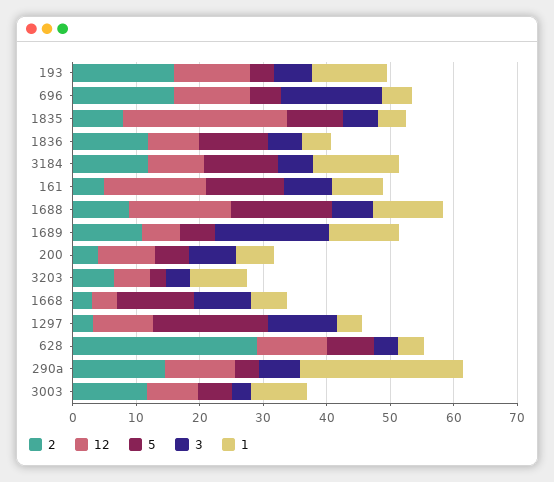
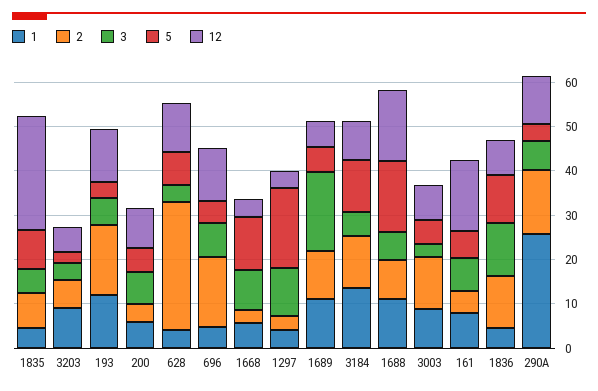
  {
    "2": {
      "193": 16,
      "696": 16,
      "1835": 8,
      "1836": 12,
      "3184": 12,
      "161": 4,
      "1688": 8,
      "1689": 10,
      "200": 4,
      "3203": 6,
      "1668": 2,
      "1297": 4,
      "628": 28,
      "290a": 14,
      "3003": 12
    },
    "12": {
      "193": 12,
      "696": 12,
      "1835": 26,
      "1836": 8,
      "3184": 8,
      "161": 16,
      "1688": 16,
      "1689": 6,
      "200": 8,
      "3203": 6,
      "1668": 4,
-     "1297": 10,
+     "1297": 4,
      "628": 10,
      "290a": 10,
      "3003": 8
    },
    "5": {
      "193": 4,
      "696": 4,
      "1835": 8,
      "1836": 10,
      "3184": 12,
-     "161": 12,
+     "161": 6,
      "1688": 16,
      "1689": 6,
      "200": 6,
      "3203": 2,
      "1668": 12,
      "1297": 18,
      "628": 8,
      "290a": 4,
      "3003": 6
    },
    "3": {
      "193": 6,
-     "696": 16,
+     "696": 8,
      "1835": 6,
-     "1836": 6,
+     "1836": 12,
      "3184": 6,
      "161": 8,
      "1688": 6,
      "1689": 18,
      "200": 8,
      "3203": 4,
      "1668": 8,
      "1297": 10,
      "628": 4,
      "290a": 6,
      "3003": 2
    },
    "1": {
      "193": 12,
      "696": 4,
      "1835": 4,
      "1836": 4,
      "3184": 14,
      "161": 8,
      "1688": 10,
      "1689": 10,
      "200": 6,
      "3203": 8,
      "1668": 6,
      "1297": 4,
      "628": 4,
      "290a": 26,
      "3003": 8
    }
  }

